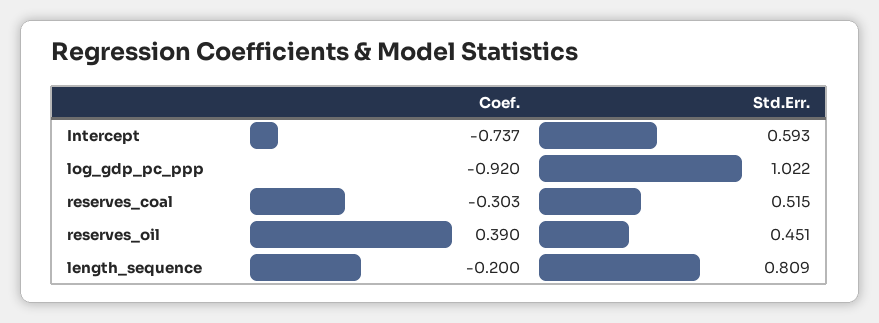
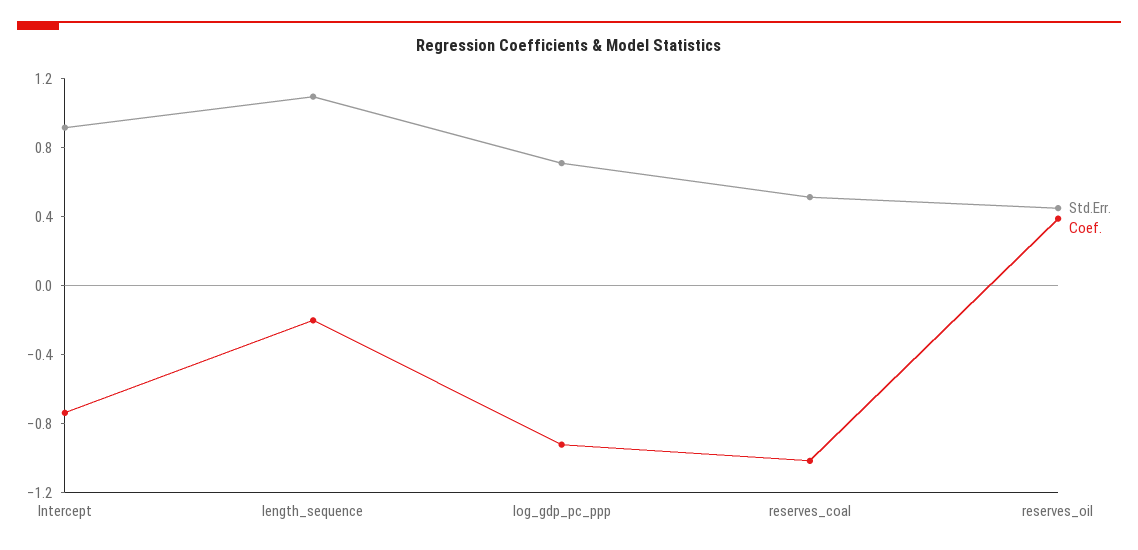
  {
    "Coef.": {
      "Intercept": -0.737,
      "log_gdp_pc_ppp": -0.92,
-     "reserves_coal": -0.303,
+     "reserves_coal": -1,
      "reserves_oil": 0.39,
      "length_sequence": -0.2
    },
    "Std.Err.": {
-     "Intercept": 0.593,
+     "Intercept": 0.9,
-     "log_gdp_pc_ppp": 1.022,
+     "log_gdp_pc_ppp": 0.7,
      "reserves_coal": 0.515,
      "reserves_oil": 0.451,
-     "length_sequence": 0.809
+     "length_sequence": 1.1
    }
  }

